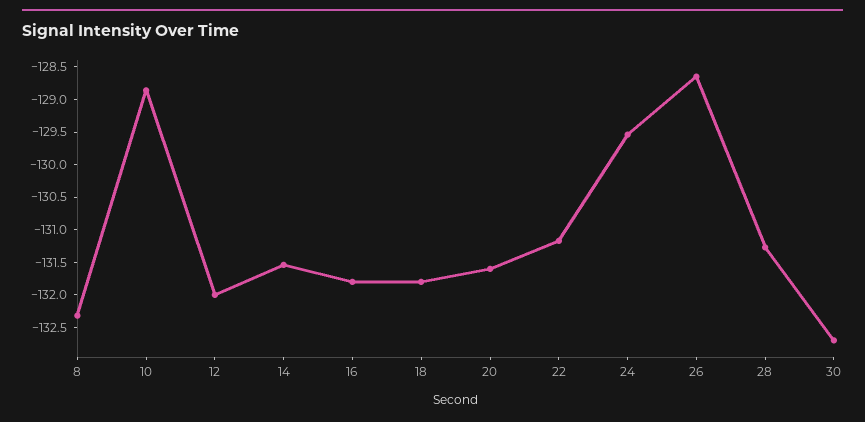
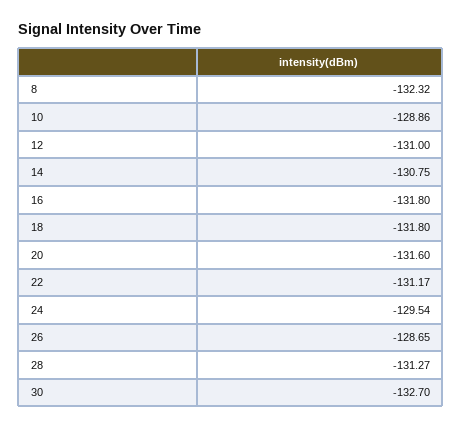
  {
    "8": -132.32,
    "10": -128.86,
-   "12": -132,
+   "12": -131,
-   "14": -131.5,
+   "14": -130.75,
    "16": -131.8,
    "18": -131.8,
    "20": -131.6,
    "22": -131.17,
    "24": -129.54,
    "26": -128.65,
    "28": -131.27,
    "30": -132.7
  }

